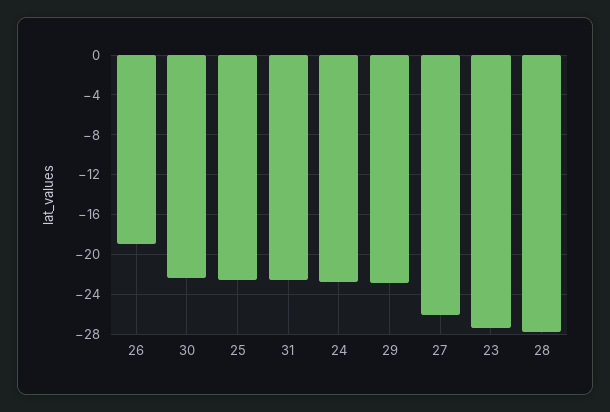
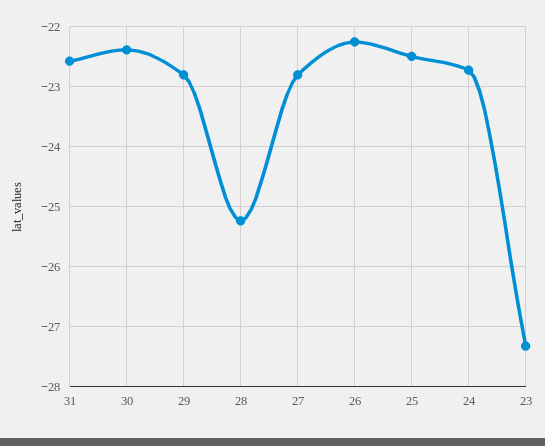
  {
-   "26": -19,
+   "26": -22.2,
    "30": -22.4,
    "25": -22.4,
    "31": -22.6,
    "24": -22.8,
    "29": -22.8,
-   "27": -26,
+   "27": -22.8,
    "23": -27.4,
-   "28": -28
+   "28": -25.2
  }

